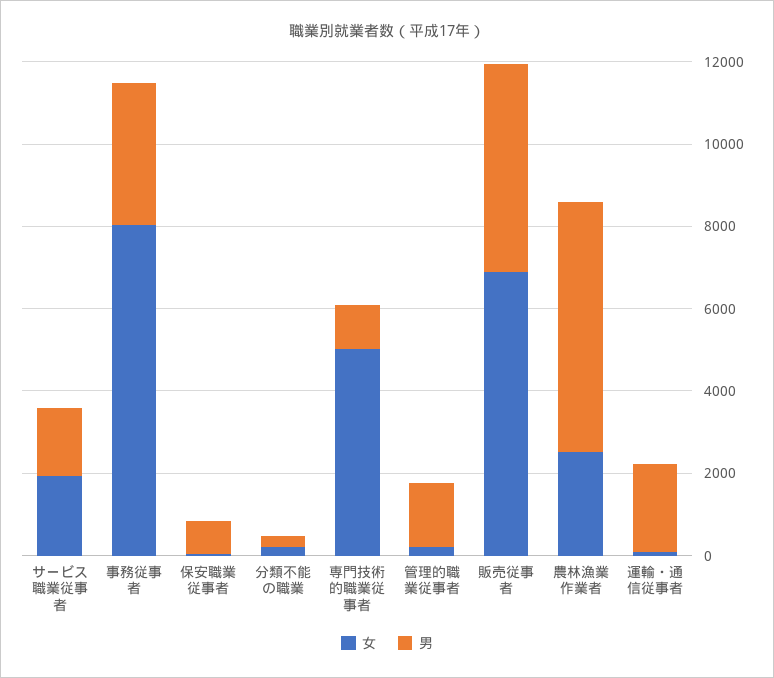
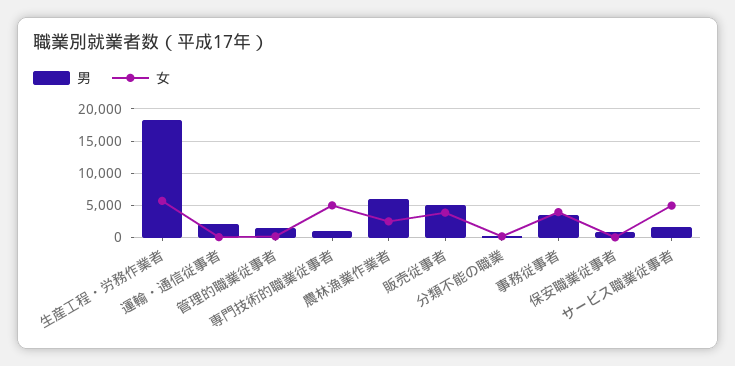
  {
    "女": {
-     "サービス職業従事者": 2000,
+     "サービス職業従事者": 5000,
-     "事務従事者": 8000,
+     "事務従事者": 4000,
      "保安職業従事者": 0,
      "分類不能の職業": 0,
      "専門技術的職業従事者": 5000,
      "管理的職業従事者": 0,
-     "販売従事者": 7000,
+     "販売従事者": 4000,
      "農林漁業作業者": 2500,
-     "運輸・通信従事者": 0
+     "運輸・通信従事者": 0,
+     "生産工程・労務作業者": 6000
    },
    "男": {
      "サービス職業従事者": 1500,
      "事務従事者": 3500,
      "保安職業従事者": 1000,
      "分類不能の職業": 500,
      "専門技術的職業従事者": 1000,
      "管理的職業従事者": 1500,
      "販売従事者": 5000,
      "農林漁業作業者": 6000,
-     "運輸・通信従事者": 2000
+     "運輸・通信従事者": 2000,
+     "生産工程・労務作業者": 18000
    }
  }

